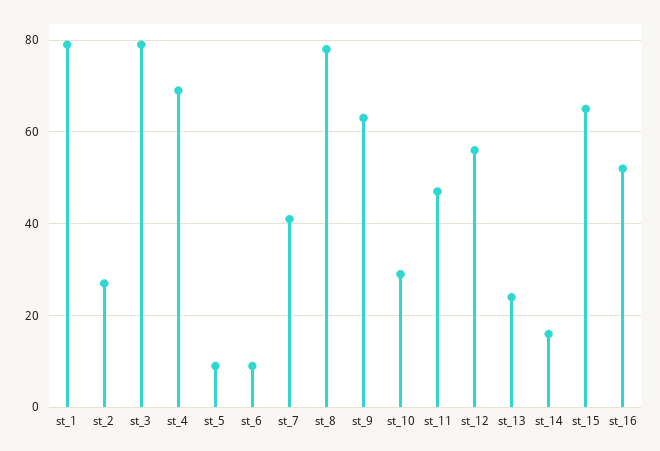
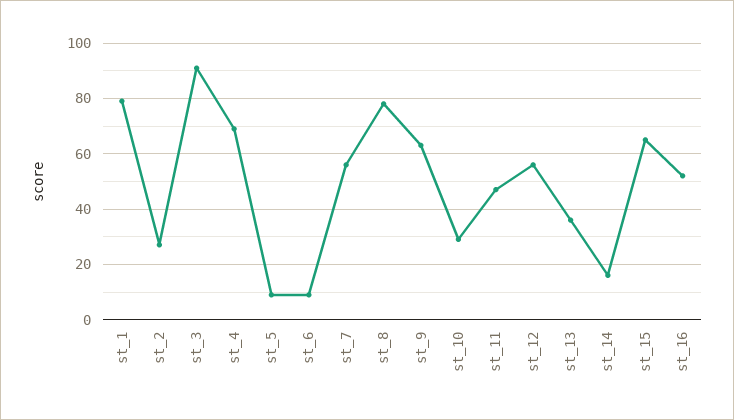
  {
    "st_1": 80,
    "st_2": 25,
-   "st_3": 80,
+   "st_3": 90,
    "st_4": 70,
    "st_5": 10,
    "st_6": 10,
-   "st_7": 40,
+   "st_7": 55,
    "st_8": 80,
    "st_9": 65,
    "st_10": 30,
    "st_11": 45,
    "st_12": 55,
-   "st_13": 25,
+   "st_13": 35,
    "st_14": 15,
    "st_15": 65,
    "st_16": 50
  }

